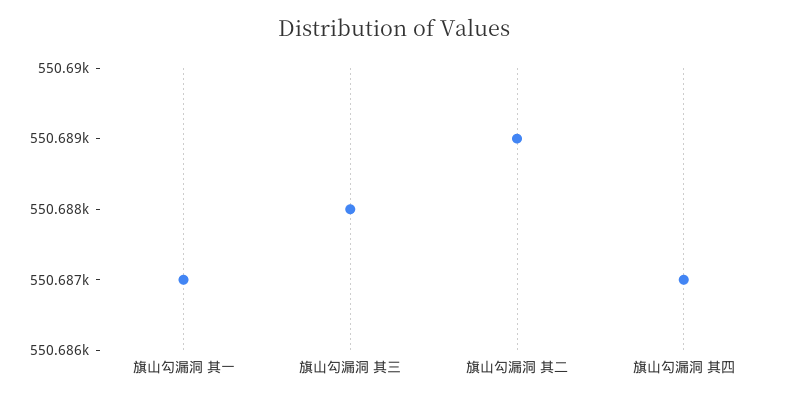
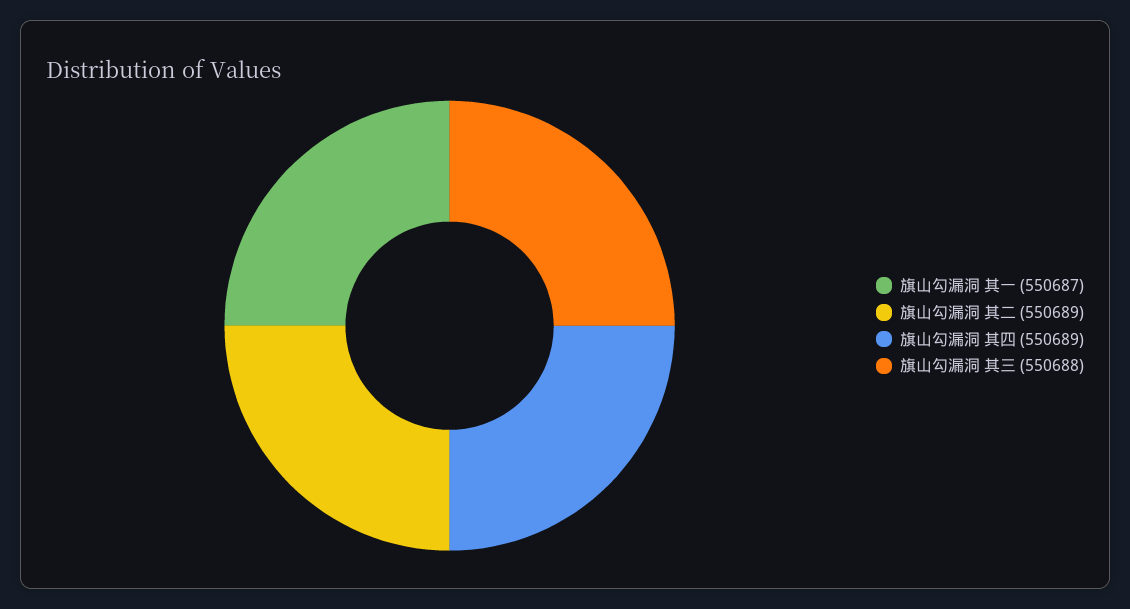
  {
    "旗山勾漏洞 其一": 550687,
    "旗山勾漏洞 其三": 550688,
    "旗山勾漏洞 其二": 550689,
-   "旗山勾漏洞 其四": 550687
+   "旗山勾漏洞 其四": 550689
  }

